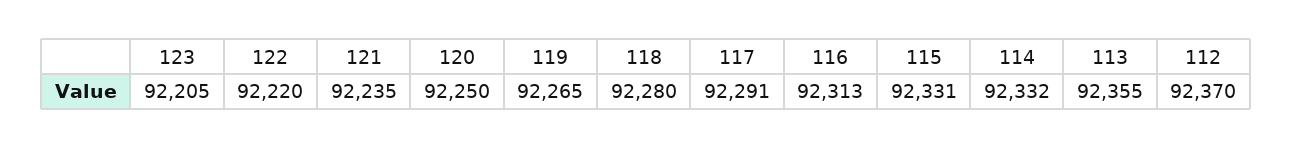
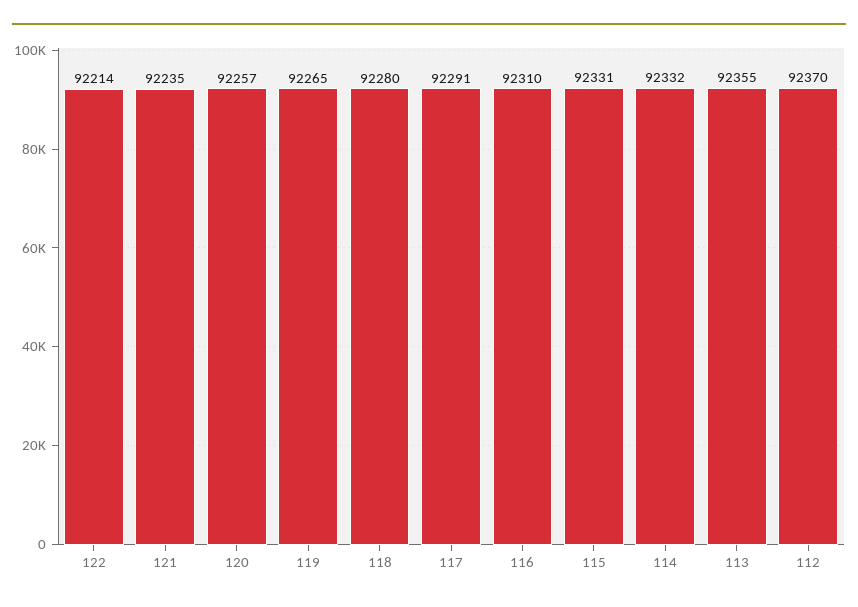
  {
-   "123": 92205,
-   "122": 92220,
+   "122": 92214,
    "121": 92235,
-   "120": 92250,
+   "120": 92257,
    "119": 92265,
    "118": 92280,
    "117": 92291,
-   "116": 92313,
+   "116": 92310,
    "115": 92331,
    "114": 92332,
    "113": 92355,
    "112": 92370
  }

